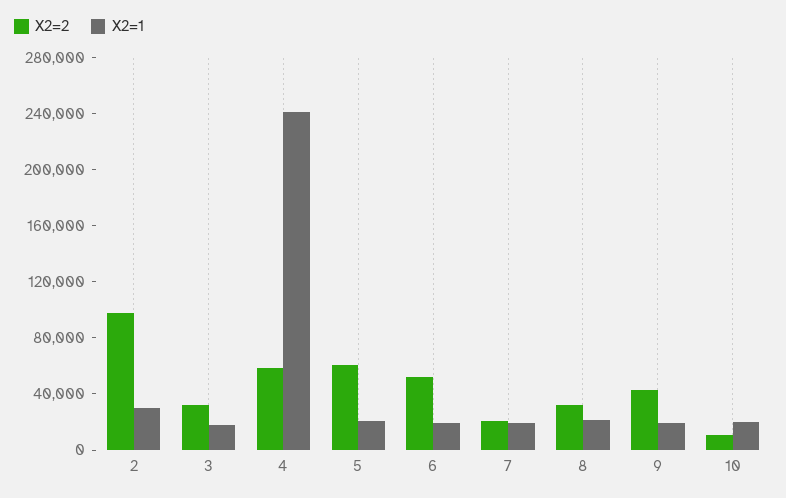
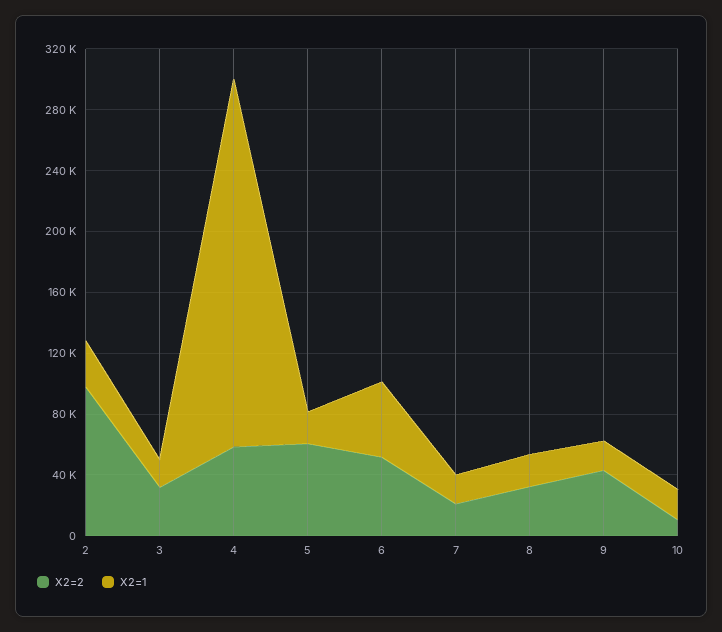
  {
    "X2=2": {
      "2": 100000,
      "3": 30000,
      "4": 60000,
      "5": 60000,
      "6": 50000,
      "7": 20000,
      "8": 30000,
      "9": 40000,
      "10": 10000
    },
    "X2=1": {
      "2": 30000,
      "3": 20000,
      "4": 240000,
      "5": 20000,
-     "6": 20000,
+     "6": 50000,
      "7": 20000,
      "8": 20000,
      "9": 20000,
      "10": 20000
    }
  }

